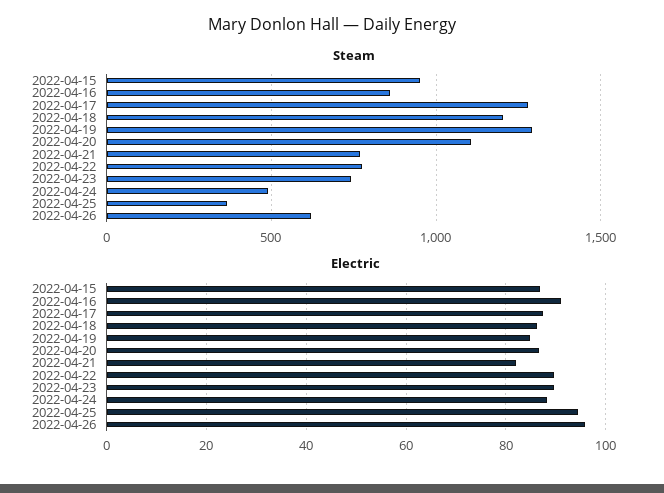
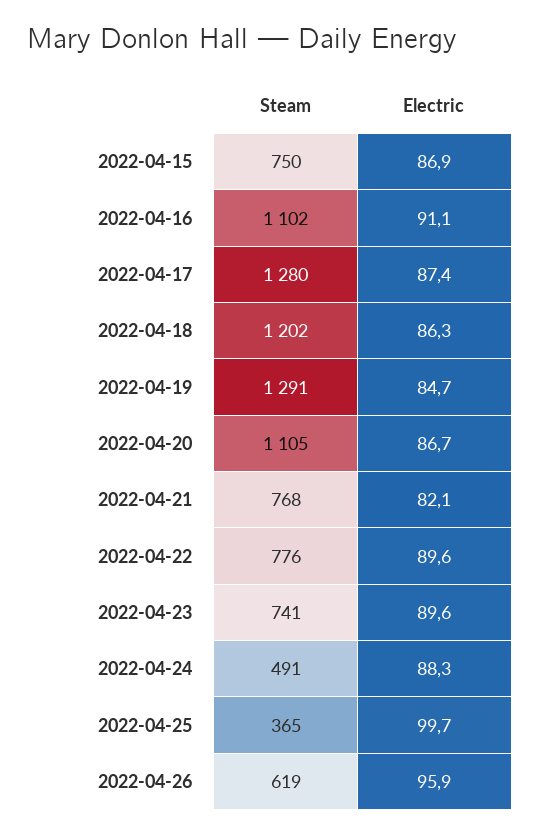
  {
    "Steam": {
-     "2022-04-15": 950,
+     "2022-04-15": 750,
-     "2022-04-16": 850,
+     "2022-04-16": 1102,
      "2022-04-17": 1280,
      "2022-04-18": 1202,
      "2022-04-19": 1291,
      "2022-04-20": 1105,
      "2022-04-21": 768,
      "2022-04-22": 776,
      "2022-04-23": 741,
      "2022-04-24": 491,
      "2022-04-25": 365,
      "2022-04-26": 619
    },
    "Electric": {
      "2022-04-15": 86.9,
      "2022-04-16": 91.1,
      "2022-04-17": 87.4,
      "2022-04-18": 86.3,
      "2022-04-19": 84.7,
      "2022-04-20": 86.7,
      "2022-04-21": 82.1,
      "2022-04-22": 89.6,
      "2022-04-23": 89.6,
      "2022-04-24": 88.3,
-     "2022-04-25": 94,
+     "2022-04-25": 99.7,
      "2022-04-26": 95.9
    }
  }

